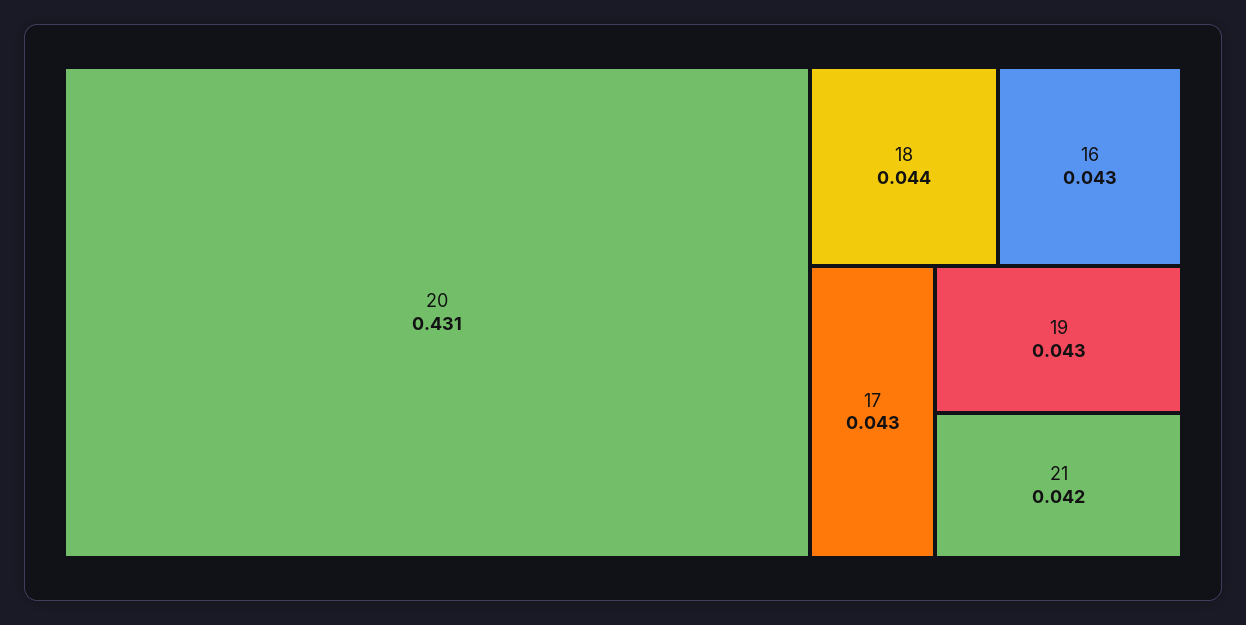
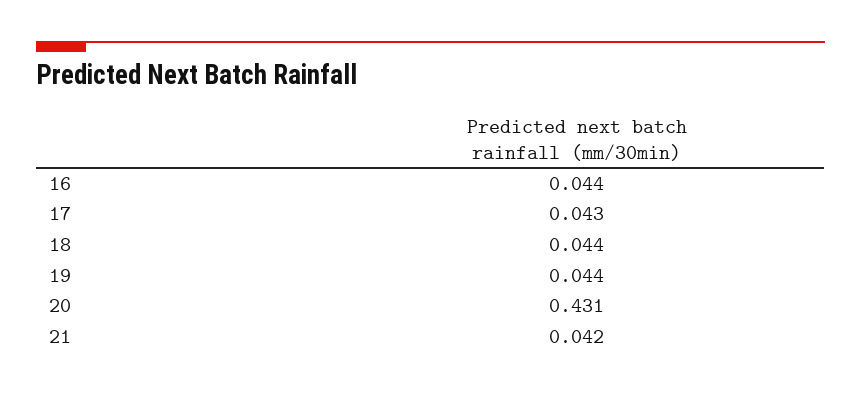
  {
    "20": 0.431,
    "18": 0.044,
-   "16": 0.043,
+   "16": 0.044,
    "17": 0.043,
-   "19": 0.043,
+   "19": 0.044,
    "21": 0.042
  }

